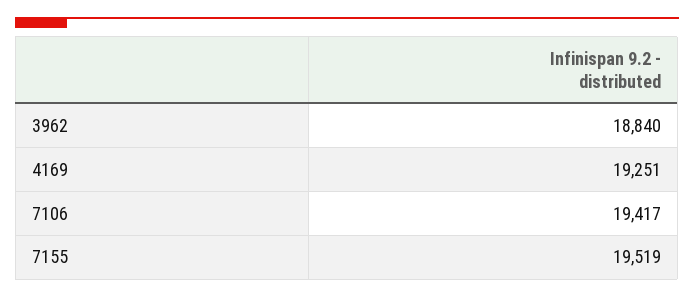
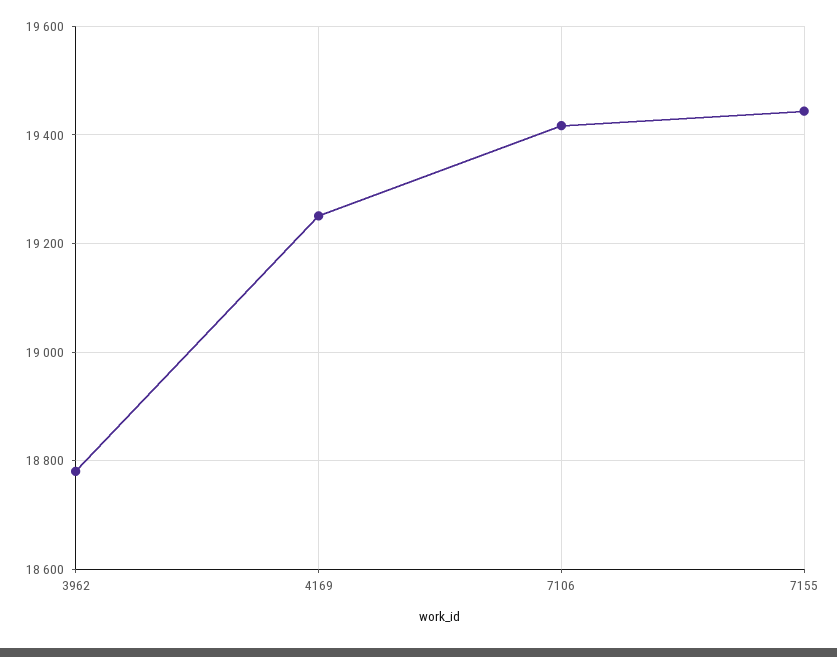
  {
-   "3962": 18840,
+   "3962": 18780,
    "4169": 19251,
    "7106": 19417,
-   "7155": 19519
+   "7155": 19440
  }

